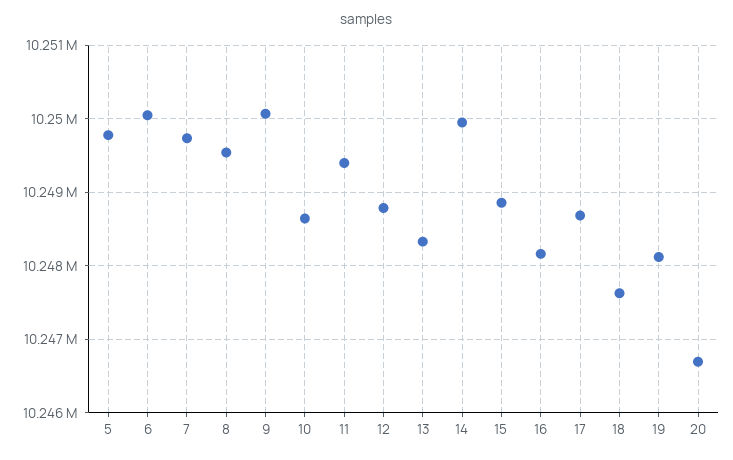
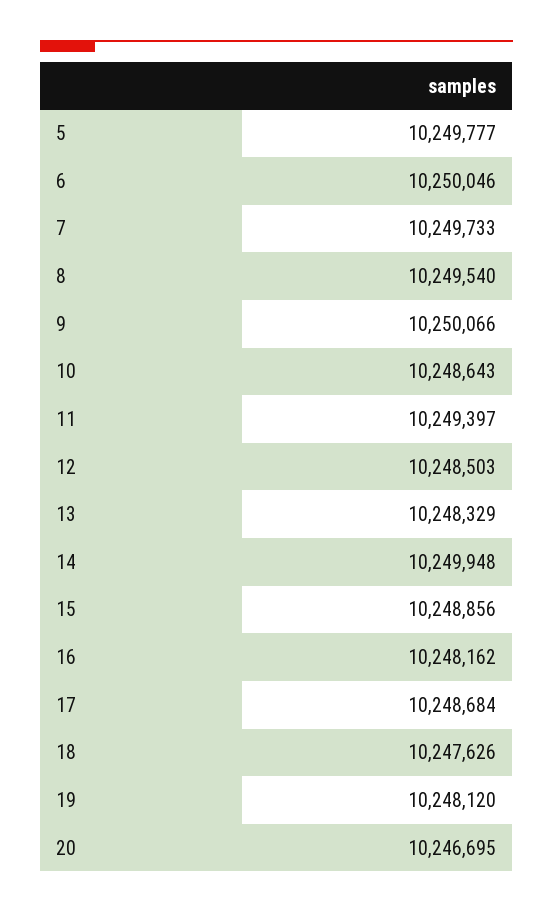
  {
    "5": 10249777,
    "6": 10250046,
    "7": 10249733,
    "8": 10249540,
    "9": 10250066,
    "10": 10248643,
    "11": 10249397,
-   "12": 10248800,
+   "12": 10248503,
    "13": 10248329,
    "14": 10249948,
    "15": 10248856,
    "16": 10248162,
    "17": 10248684,
    "18": 10247626,
    "19": 10248120,
    "20": 10246695
  }

